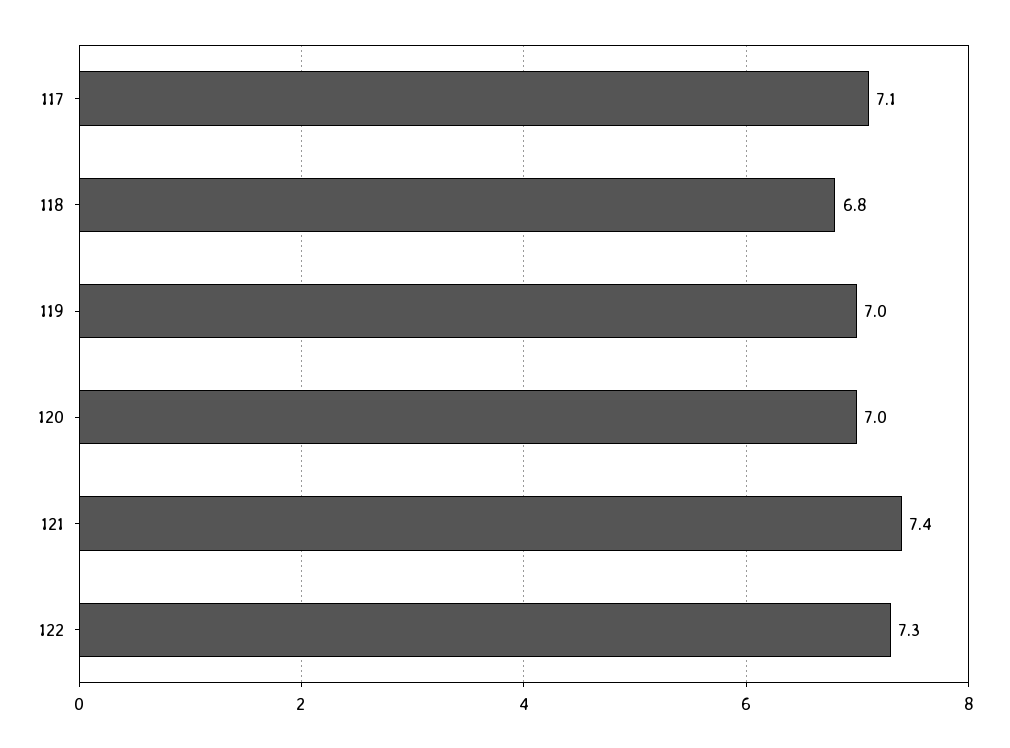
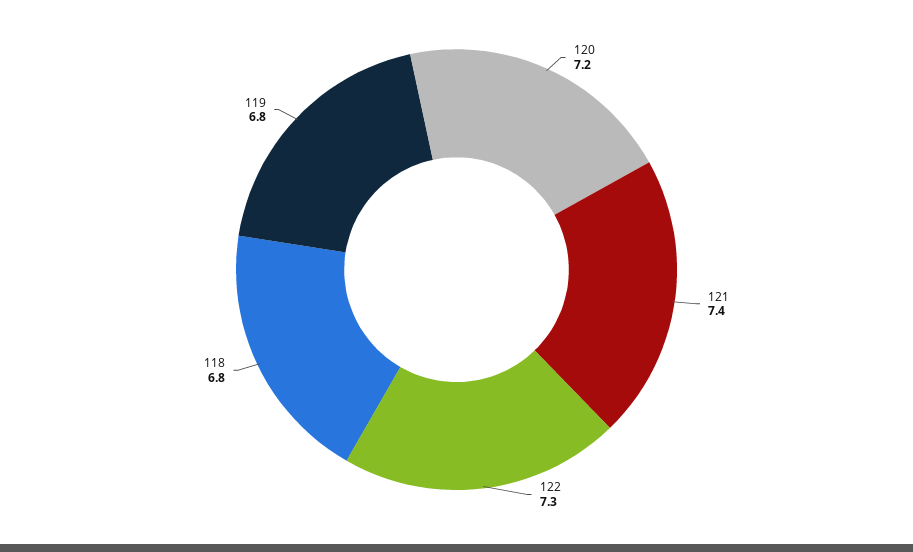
  {
-   "117": 7.1,
    "118": 6.8,
-   "119": 7,
+   "119": 6.8,
-   "120": 7,
+   "120": 7.2,
    "121": 7.4,
    "122": 7.3
  }

